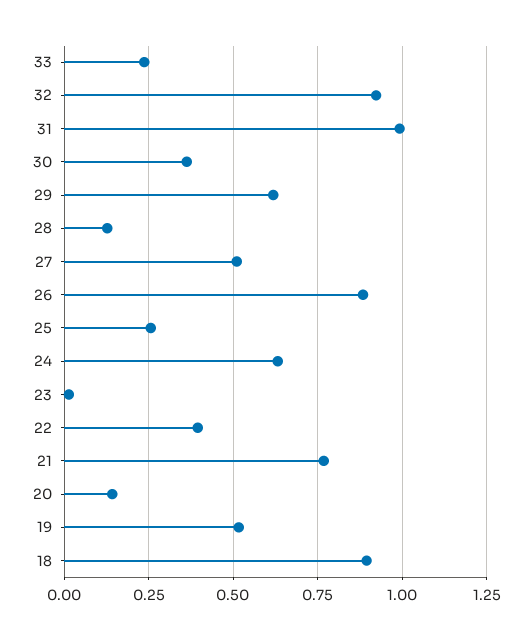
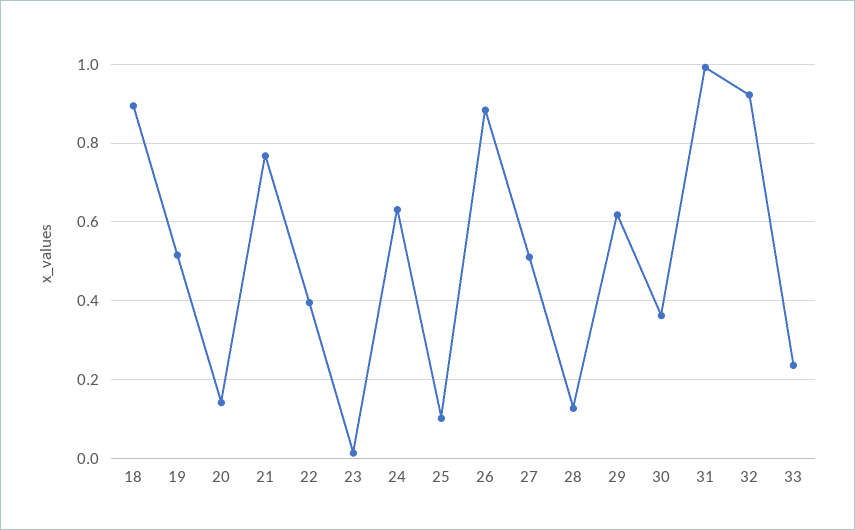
  {
    "33": 0.24,
    "32": 0.92,
    "31": 1,
    "30": 0.36,
    "29": 0.62,
    "28": 0.12,
    "27": 0.52,
    "26": 0.88,
-   "25": 0.25,
+   "25": 0.1,
    "24": 0.64,
    "23": 0.02,
    "22": 0.4,
    "21": 0.76,
    "20": 0.14,
    "19": 0.52,
    "18": 0.9
  }

